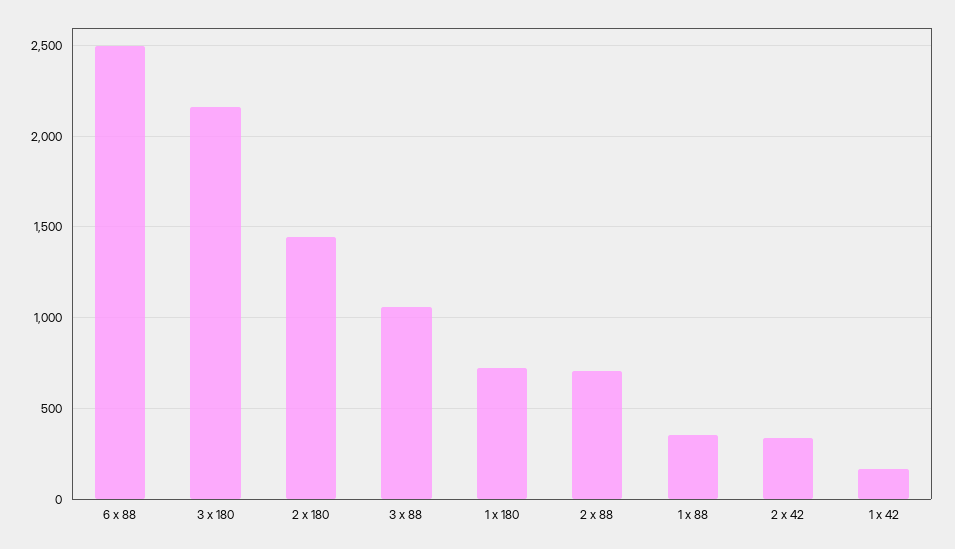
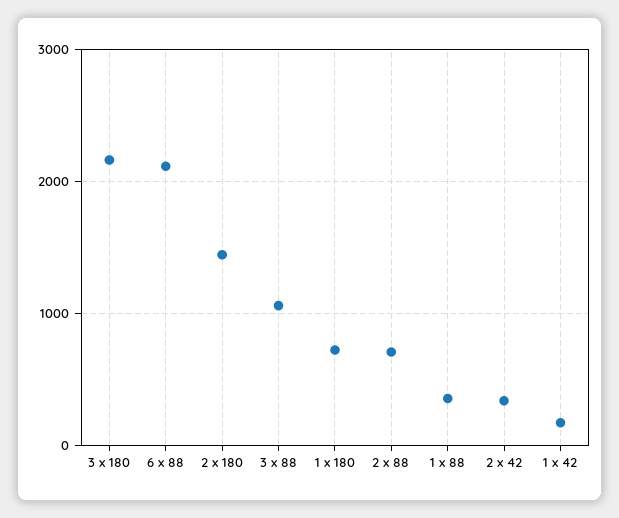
  {
-   "6 x 88": 2500,
+   "6 x 88": 2100,
    "3 x 180": 2150,
    "2 x 180": 1450,
    "3 x 88": 1050,
    "1 x 180": 700,
    "2 x 88": 700,
    "1 x 88": 350,
    "2 x 42": 350,
    "1 x 42": 150
  }

